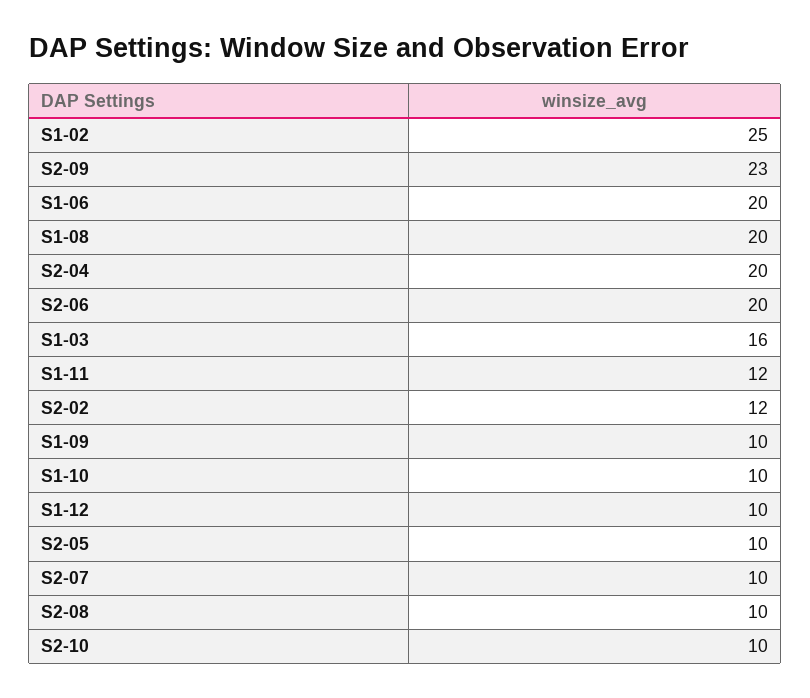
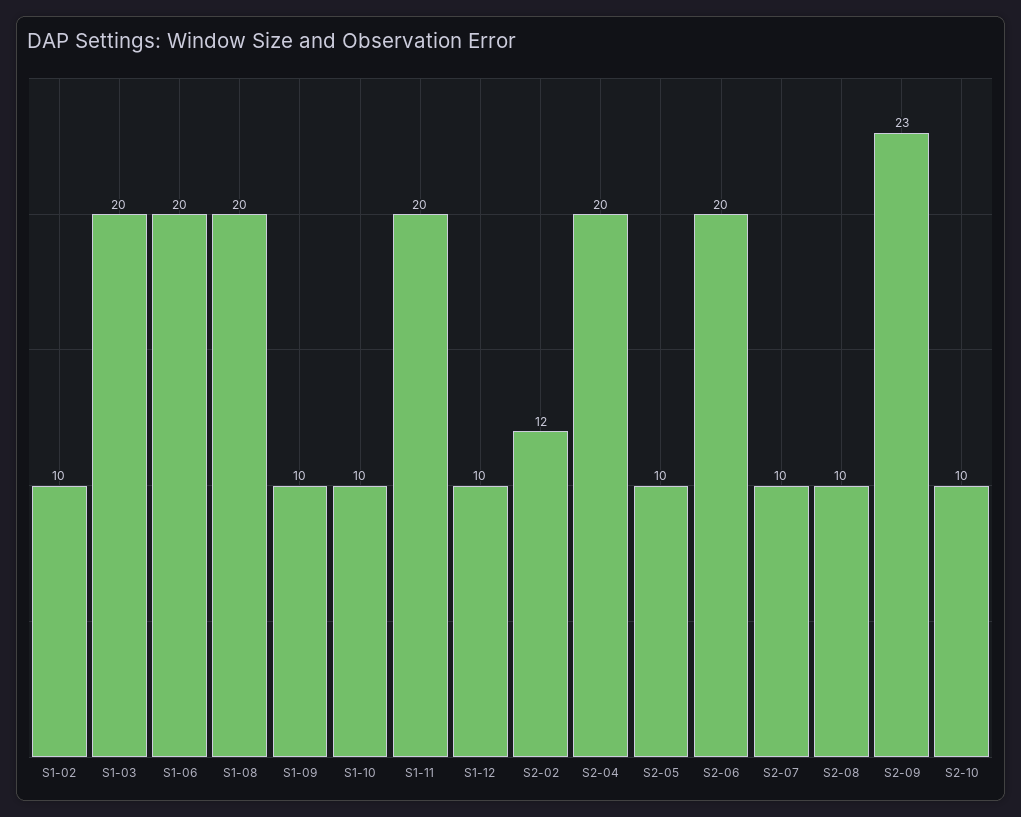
  {
-   "S1-02": 25,
+   "S1-02": 10,
    "S2-09": 23,
    "S1-06": 20,
    "S1-08": 20,
    "S2-04": 20,
    "S2-06": 20,
-   "S1-03": 16,
+   "S1-03": 20,
-   "S1-11": 12,
+   "S1-11": 20,
    "S2-02": 12,
    "S1-09": 10,
    "S1-10": 10,
    "S1-12": 10,
    "S2-05": 10,
    "S2-07": 10,
    "S2-08": 10,
    "S2-10": 10
  }

